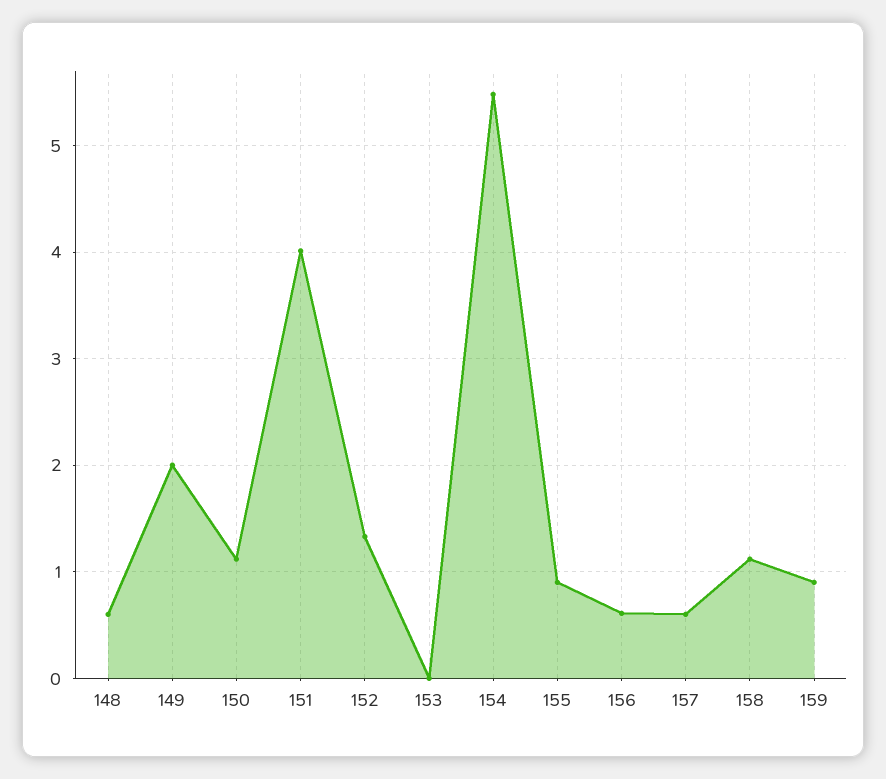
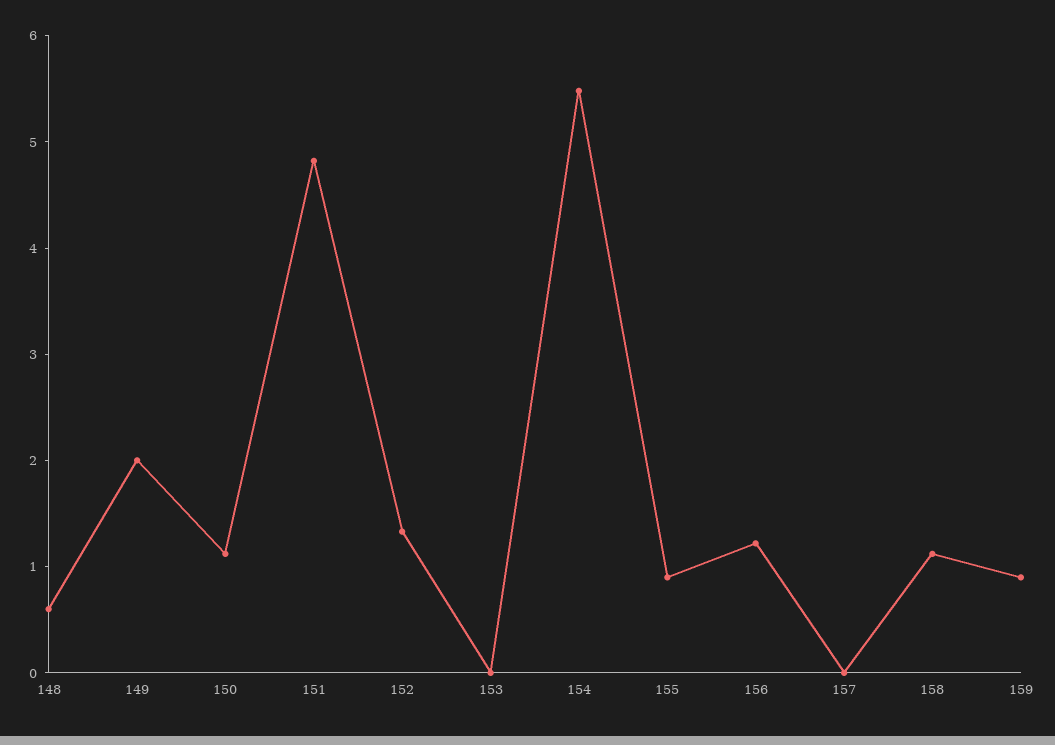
  {
    "148": 0.6,
    "149": 2,
    "150": 1.1,
-   "151": 4,
+   "151": 4.8,
    "152": 1.3,
    "153": 0,
    "154": 5.5,
    "155": 0.9,
-   "156": 0.6,
+   "156": 1.2,
-   "157": 0.6,
+   "157": 0,
    "158": 1.1,
    "159": 0.9
  }

